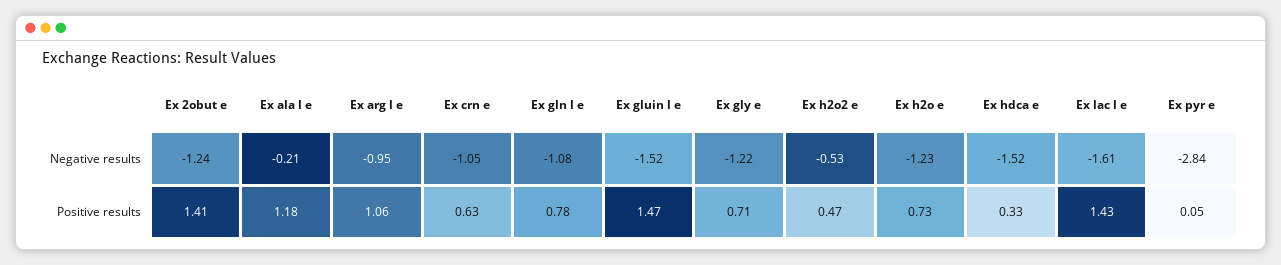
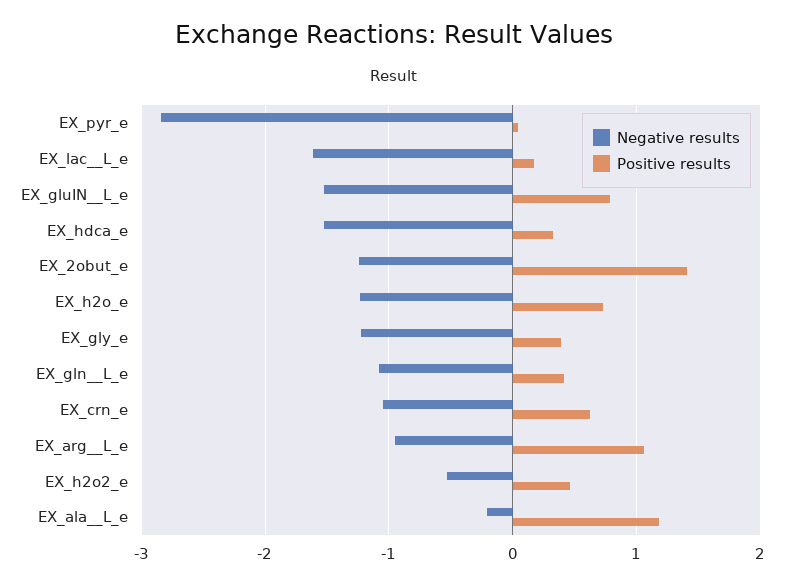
  {
    "Negative results": {
      "Ex 2obut e": -1.24,
      "Ex ala  l e": -0.21,
      "Ex arg  l e": -0.95,
      "Ex crn e": -1.05,
      "Ex gln  l e": -1.08,
      "Ex gluin  l e": -1.52,
      "Ex gly e": -1.22,
      "Ex h2o2 e": -0.53,
      "Ex h2o e": -1.23,
      "Ex hdca e": -1.52,
      "Ex lac  l e": -1.61,
      "Ex pyr e": -2.84
    },
    "Positive results": {
      "Ex 2obut e": 1.41,
      "Ex ala  l e": 1.18,
      "Ex arg  l e": 1.06,
      "Ex crn e": 0.63,
-     "Ex gln  l e": 0.78,
+     "Ex gln  l e": 0.4,
-     "Ex gluin  l e": 1.47,
+     "Ex gluin  l e": 0.8,
-     "Ex gly e": 0.71,
+     "Ex gly e": 0.4,
      "Ex h2o2 e": 0.47,
      "Ex h2o e": 0.73,
      "Ex hdca e": 0.33,
-     "Ex lac  l e": 1.43,
+     "Ex lac  l e": 0.2,
      "Ex pyr e": 0.05
    }
  }

